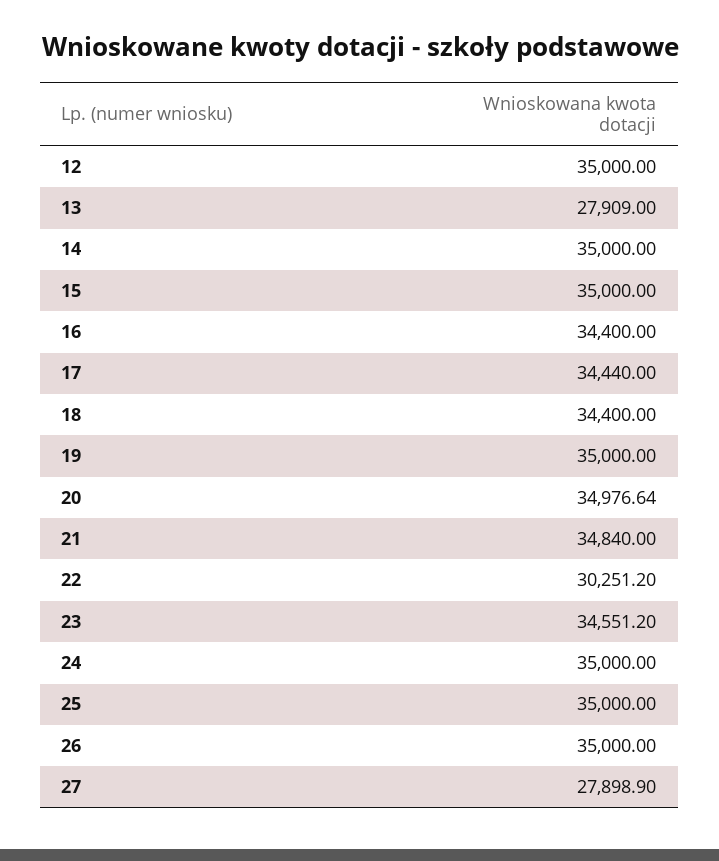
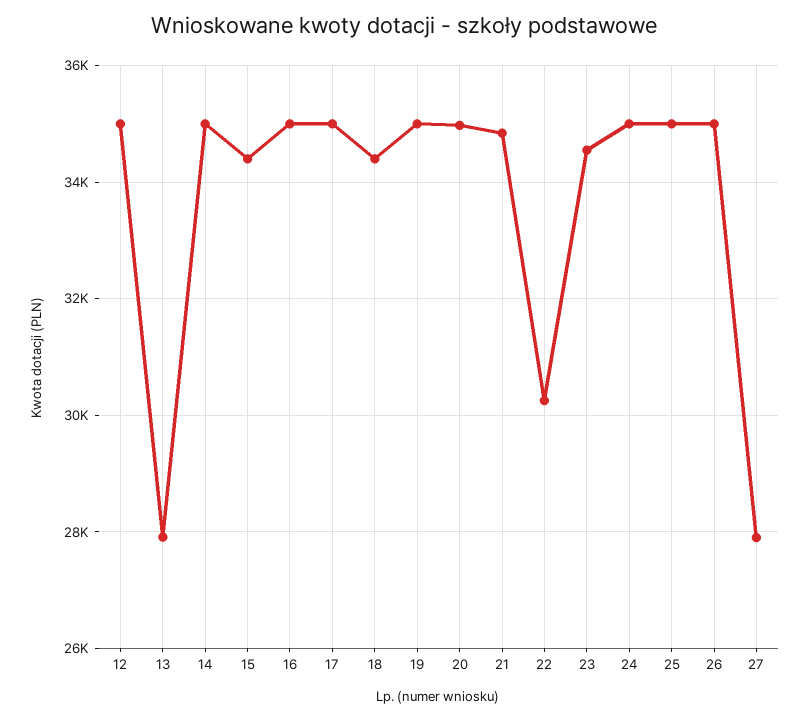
  {
    "12": 35000,
    "13": 27909,
    "14": 35000,
-   "15": 35000,
+   "15": 34400,
-   "16": 34400,
+   "16": 35000,
-   "17": 34440,
+   "17": 35000,
    "18": 34400,
    "19": 35000,
    "20": 34976.64,
    "21": 34840,
    "22": 30251.2,
    "23": 34551.2,
    "24": 35000,
    "25": 35000,
    "26": 35000,
    "27": 27898.9
  }

